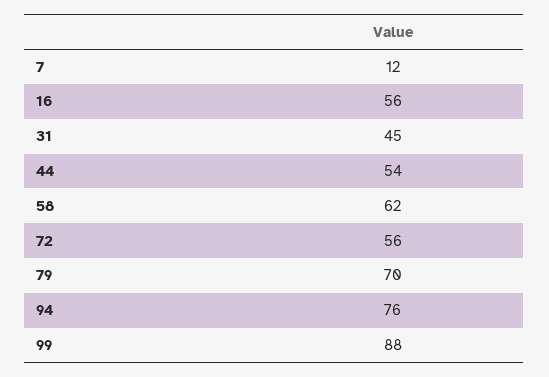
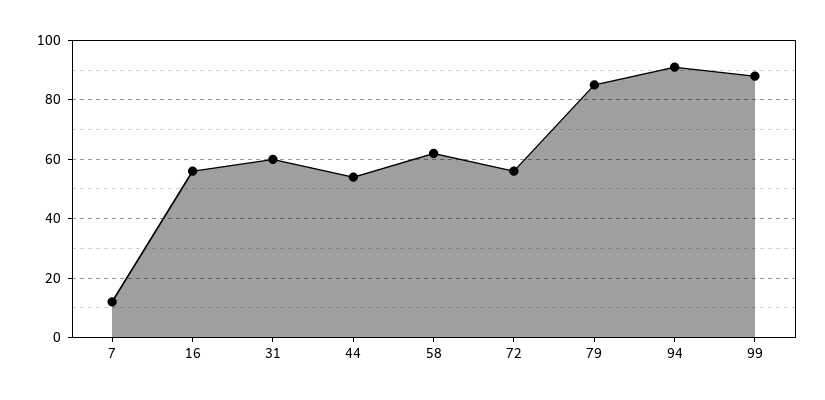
  {
    "7": 12,
    "16": 56,
-   "31": 45,
+   "31": 60,
    "44": 54,
    "58": 62,
    "72": 56,
-   "79": 70,
+   "79": 85,
-   "94": 76,
+   "94": 90,
    "99": 88
  }

